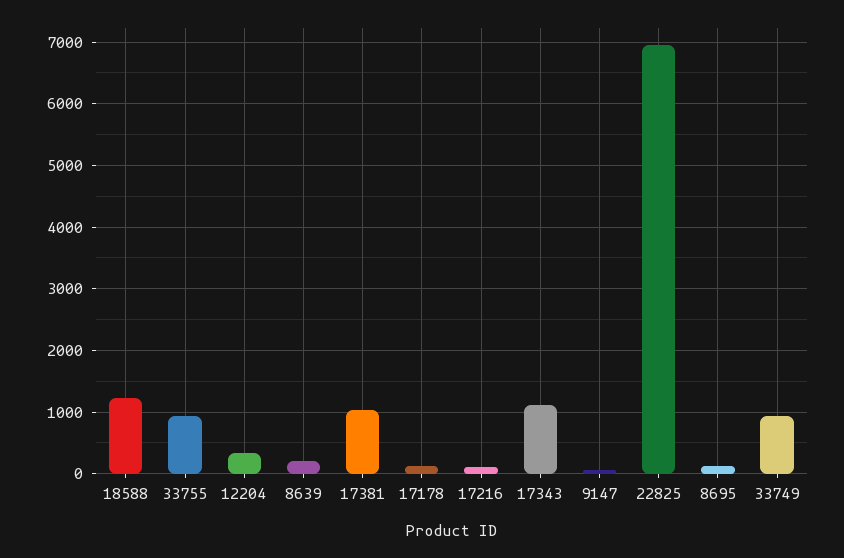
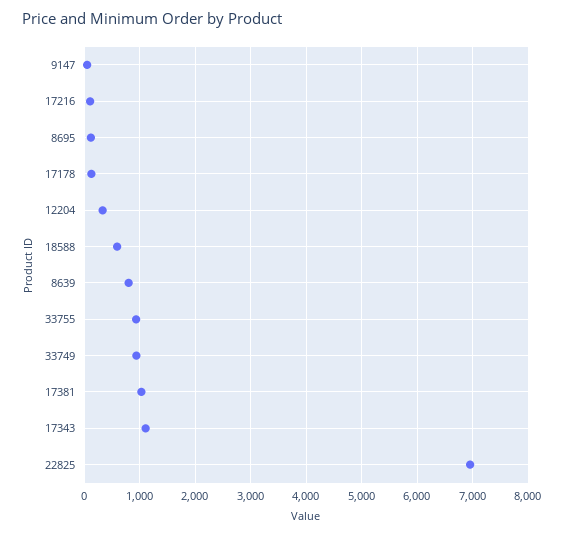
  {
-   "18588": 1200,
+   "18588": 600,
    "33755": 900,
    "12204": 300,
-   "8639": 200,
+   "8639": 800,
    "17381": 1000,
    "17178": 100,
    "17216": 100,
    "17343": 1100,
    "9147": 100,
    "22825": 7000,
    "8695": 100,
    "33749": 900
  }

